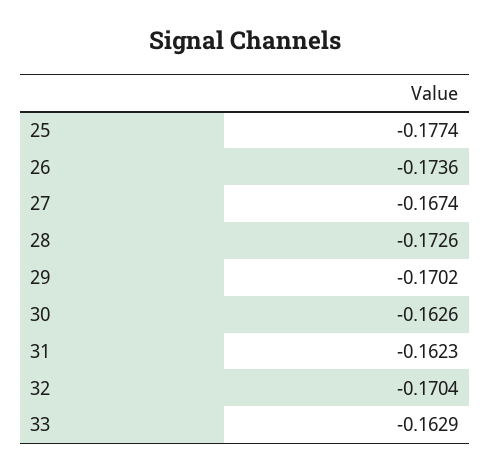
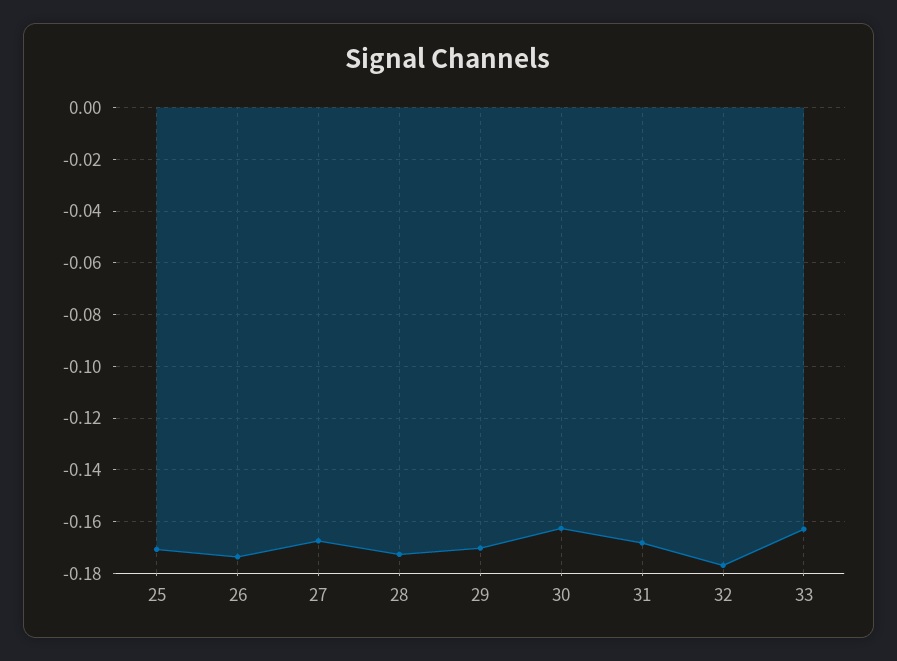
  {
-   "25": -0.1774,
+   "25": -0.17,
    "26": -0.1736,
    "27": -0.1674,
    "28": -0.1726,
    "29": -0.1702,
    "30": -0.1626,
-   "31": -0.1623,
+   "31": -0.1675,
-   "32": -0.1704,
+   "32": -0.1775,
    "33": -0.1629
  }

